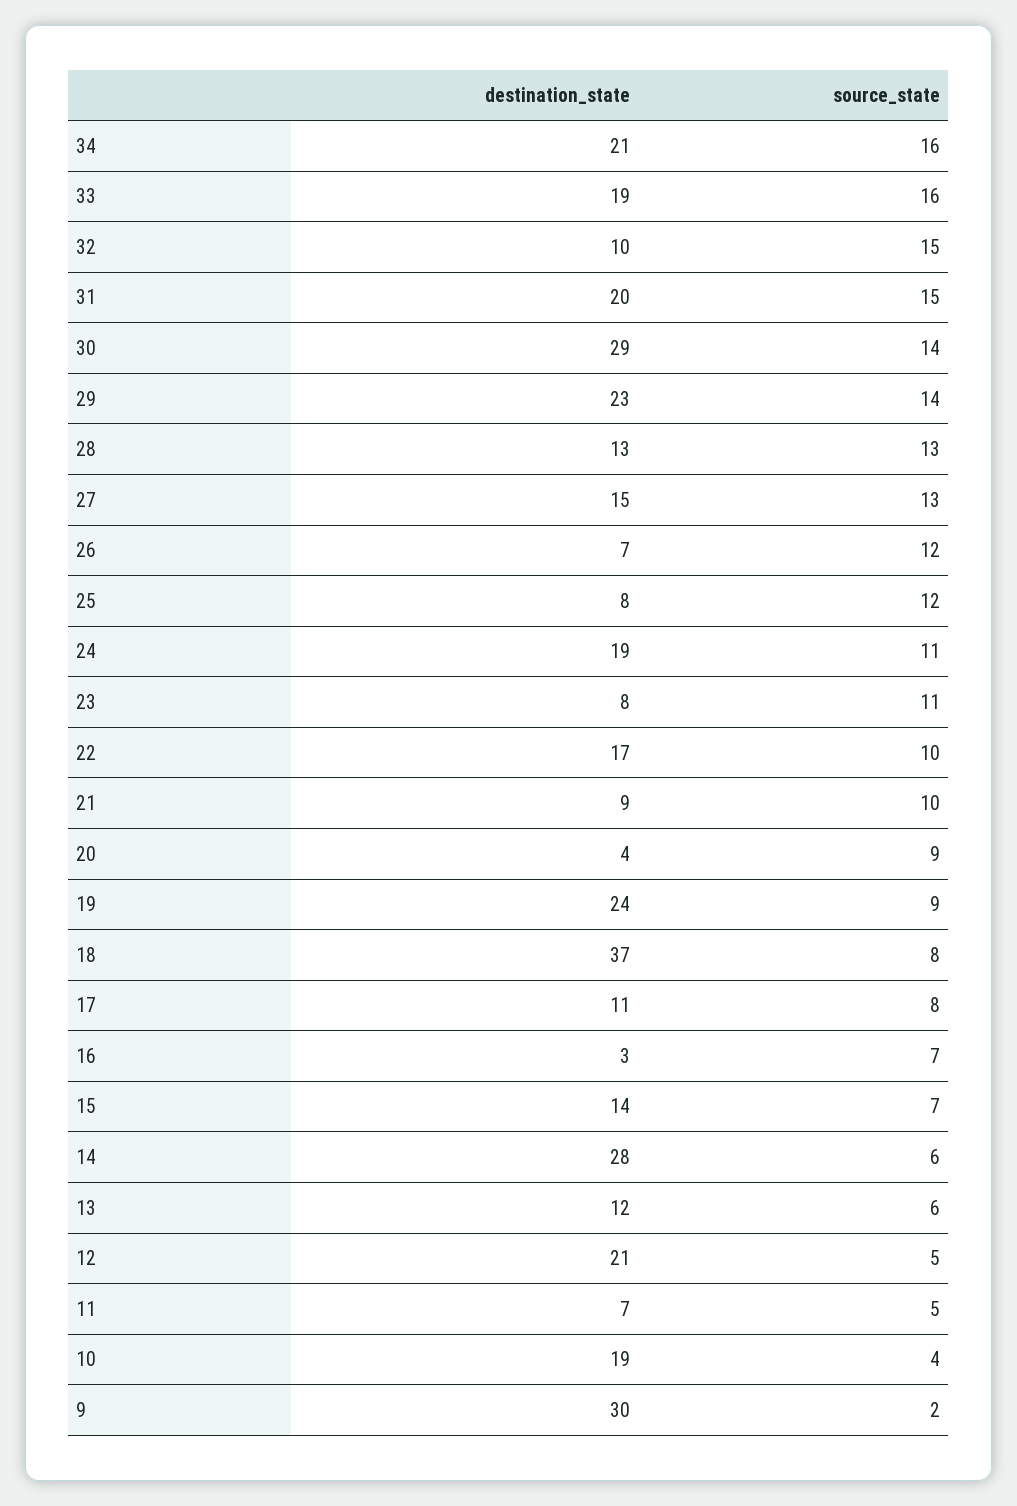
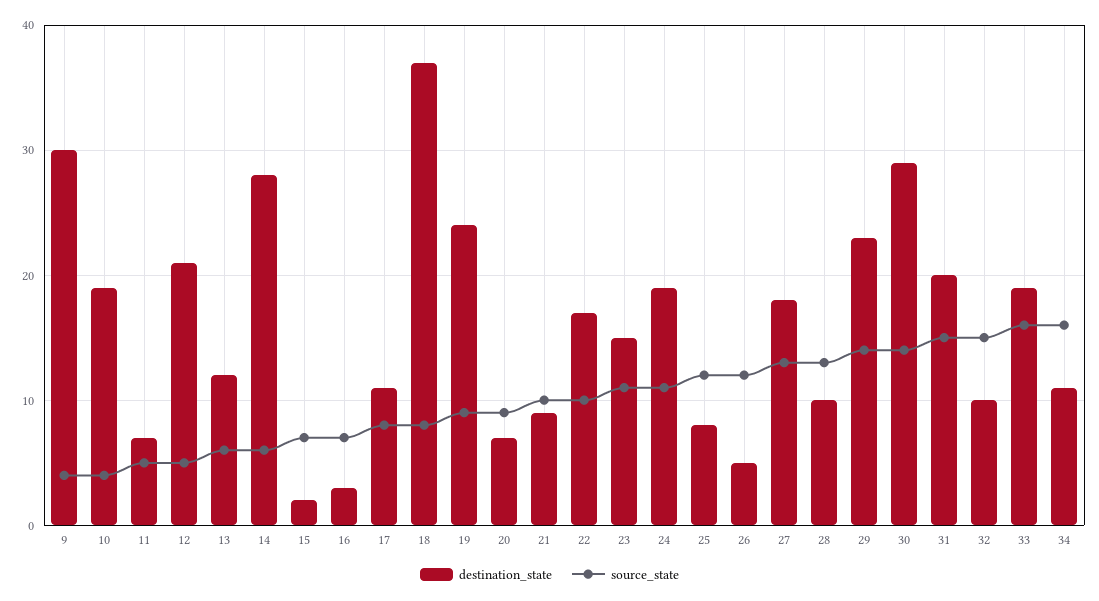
  {
    "destination_state": {
-     "34": 21,
+     "34": 11,
      "33": 19,
      "32": 10,
      "31": 20,
      "30": 29,
      "29": 23,
-     "28": 13,
+     "28": 10,
-     "27": 15,
+     "27": 18,
-     "26": 7,
+     "26": 5,
      "25": 8,
      "24": 19,
-     "23": 8,
+     "23": 15,
      "22": 17,
      "21": 9,
-     "20": 4,
+     "20": 7,
      "19": 24,
      "18": 37,
      "17": 11,
      "16": 3,
-     "15": 14,
+     "15": 2,
      "14": 28,
      "13": 12,
      "12": 21,
      "11": 7,
      "10": 19,
      "9": 30
    },
    "source_state": {
      "34": 16,
      "33": 16,
      "32": 15,
      "31": 15,
      "30": 14,
      "29": 14,
      "28": 13,
      "27": 13,
      "26": 12,
      "25": 12,
      "24": 11,
      "23": 11,
      "22": 10,
      "21": 10,
      "20": 9,
      "19": 9,
      "18": 8,
      "17": 8,
      "16": 7,
      "15": 7,
      "14": 6,
      "13": 6,
      "12": 5,
      "11": 5,
      "10": 4,
-     "9": 2
+     "9": 4
    }
  }

